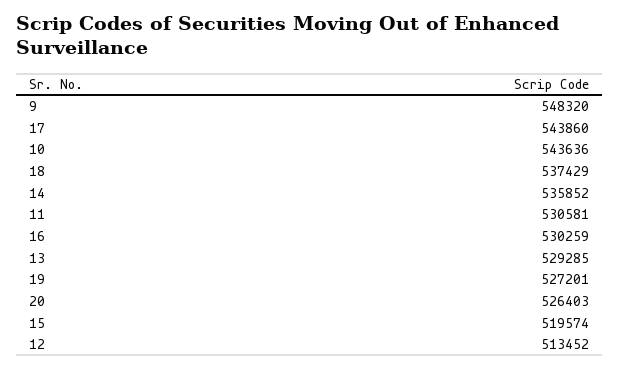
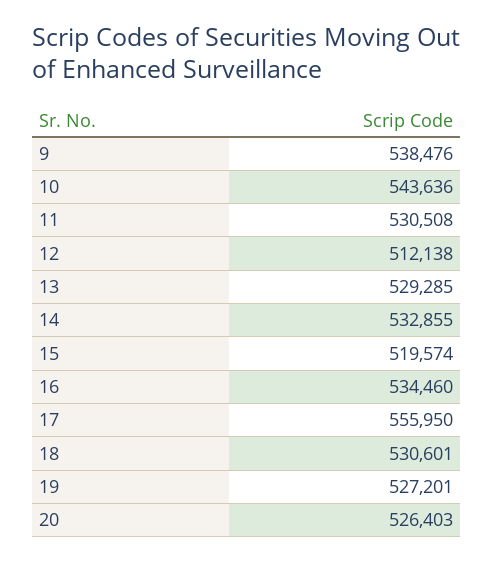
  {
-   "9": 548320,
+   "9": 538476,
-   "17": 543860,
+   "17": 555950,
    "10": 543636,
-   "18": 537429,
+   "18": 530601,
-   "14": 535852,
+   "14": 532855,
-   "11": 530581,
+   "11": 530508,
-   "16": 530259,
+   "16": 534460,
    "13": 529285,
    "19": 527201,
    "20": 526403,
    "15": 519574,
-   "12": 513452
+   "12": 512138
  }

